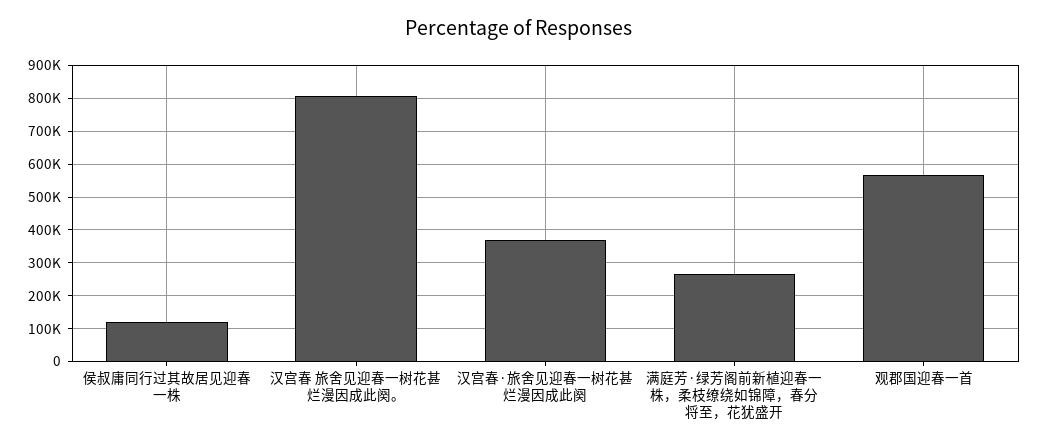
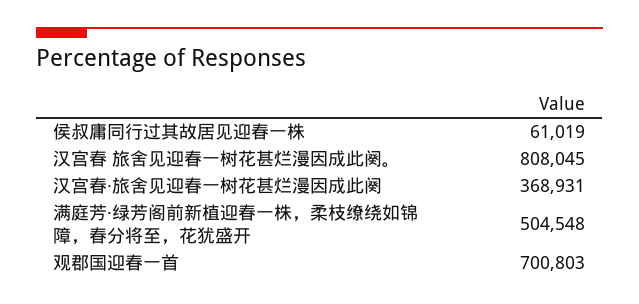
  {
-   "侯叔庸同行过其故居见迎春一株": 120000,
+   "侯叔庸同行过其故居见迎春一株": 61019,
    "汉宫春 旅舍见迎春一树花甚烂漫因成此阕。": 808045,
    "汉宫春·旅舍见迎春一树花甚烂漫因成此阕": 368931,
-   "满庭芳·绿芳阁前新植迎春一株，柔枝缭绕如锦障，春分将至，花犹盛开": 260000,
+   "满庭芳·绿芳阁前新植迎春一株，柔枝缭绕如锦障，春分将至，花犹盛开": 504548,
-   "观郡国迎春一首": 560000
+   "观郡国迎春一首": 700803
  }

